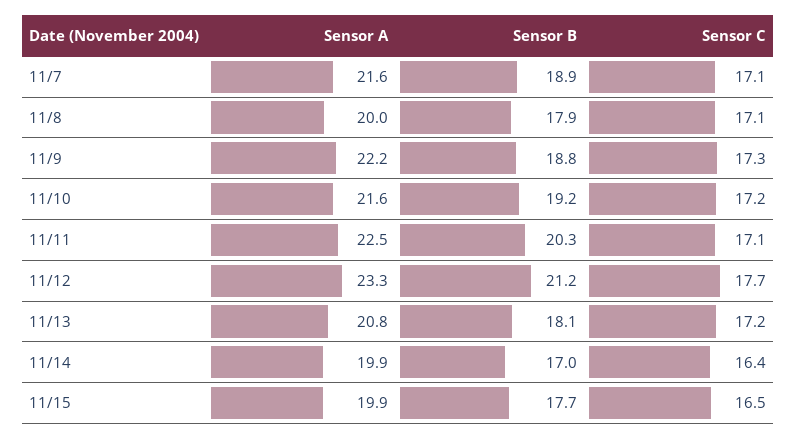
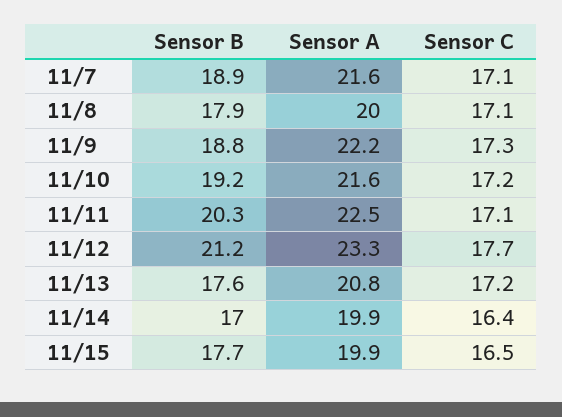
  {
    "Sensor A": {
      "11/7": 21.6,
      "11/8": 20,
      "11/9": 22.2,
      "11/10": 21.6,
      "11/11": 22.5,
      "11/12": 23.3,
      "11/13": 20.8,
      "11/14": 19.9,
      "11/15": 19.9
    },
    "Sensor B": {
      "11/7": 18.9,
      "11/8": 17.9,
      "11/9": 18.8,
      "11/10": 19.2,
      "11/11": 20.3,
      "11/12": 21.2,
-     "11/13": 18.1,
+     "11/13": 17.6,
      "11/14": 17,
      "11/15": 17.7
    },
    "Sensor C": {
      "11/7": 17.1,
      "11/8": 17.1,
      "11/9": 17.3,
      "11/10": 17.2,
      "11/11": 17.1,
      "11/12": 17.7,
      "11/13": 17.2,
      "11/14": 16.4,
      "11/15": 16.5
    }
  }

